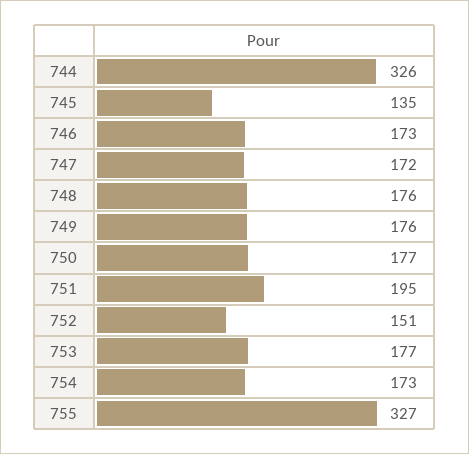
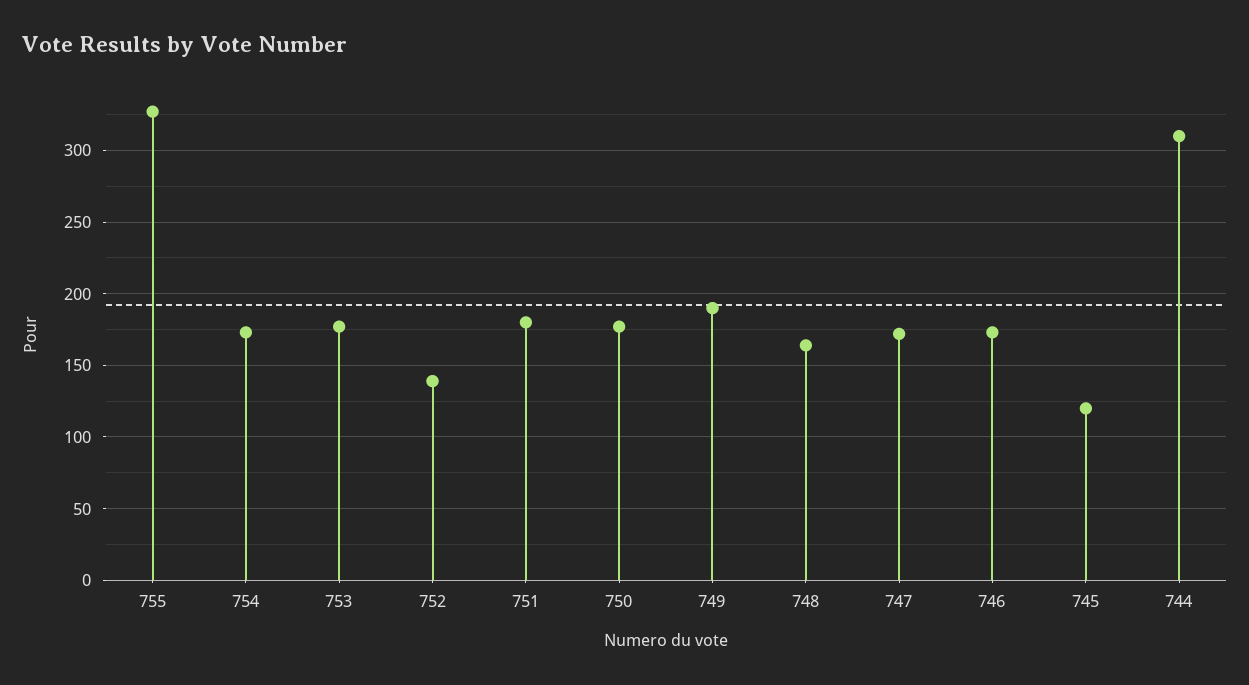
  {
-   "744": 326,
+   "744": 310,
-   "745": 135,
+   "745": 120,
    "746": 173,
    "747": 172,
-   "748": 176,
+   "748": 165,
-   "749": 176,
+   "749": 190,
    "750": 177,
-   "751": 195,
+   "751": 180,
-   "752": 151,
+   "752": 140,
    "753": 177,
    "754": 173,
    "755": 327
  }

